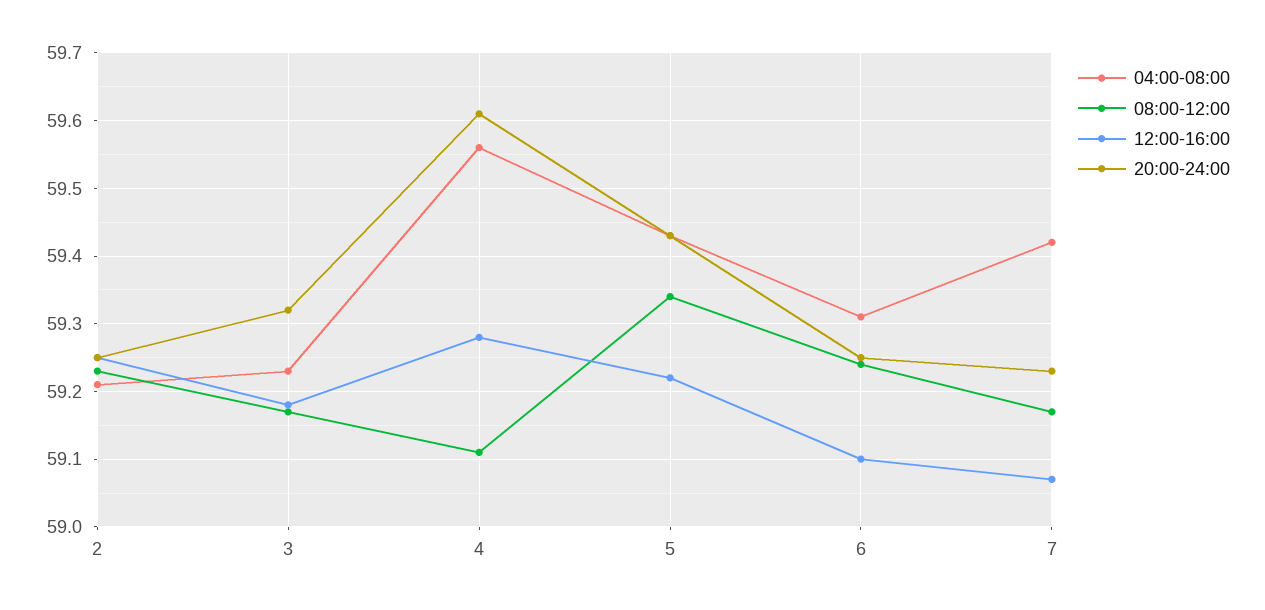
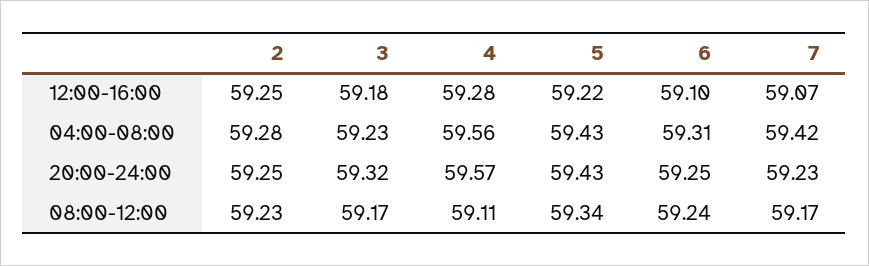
  {
    "04:00-08:00": {
-     "2": 59.21,
+     "2": 59.28,
      "3": 59.23,
      "4": 59.56,
      "5": 59.43,
      "6": 59.31,
      "7": 59.42
    },
    "08:00-12:00": {
      "2": 59.23,
      "3": 59.17,
      "4": 59.11,
      "5": 59.34,
      "6": 59.24,
      "7": 59.17
    },
    "12:00-16:00": {
      "2": 59.25,
      "3": 59.18,
      "4": 59.28,
      "5": 59.22,
      "6": 59.1,
      "7": 59.07
    },
    "20:00-24:00": {
      "2": 59.25,
      "3": 59.32,
-     "4": 59.61,
+     "4": 59.57,
      "5": 59.43,
      "6": 59.25,
      "7": 59.23
    }
  }

